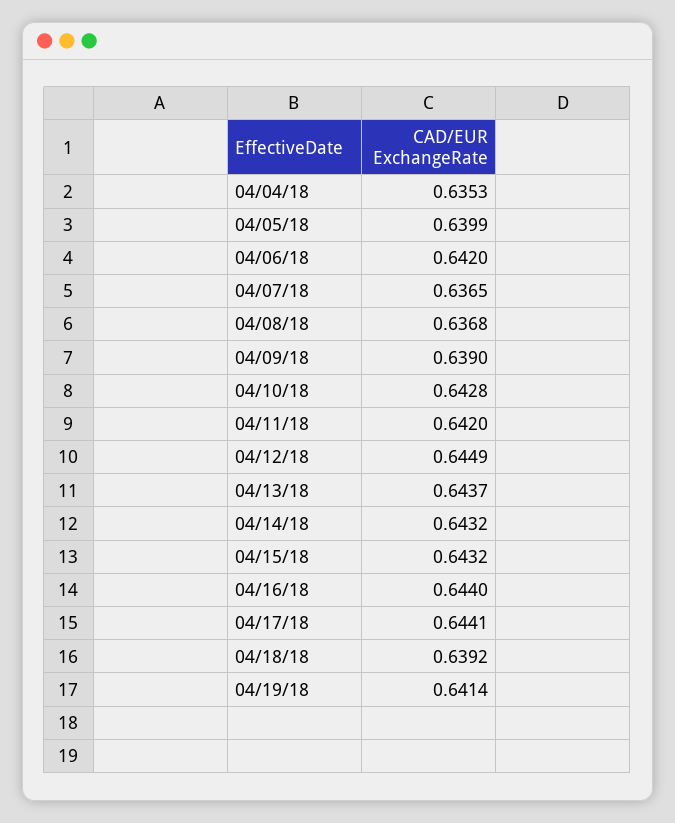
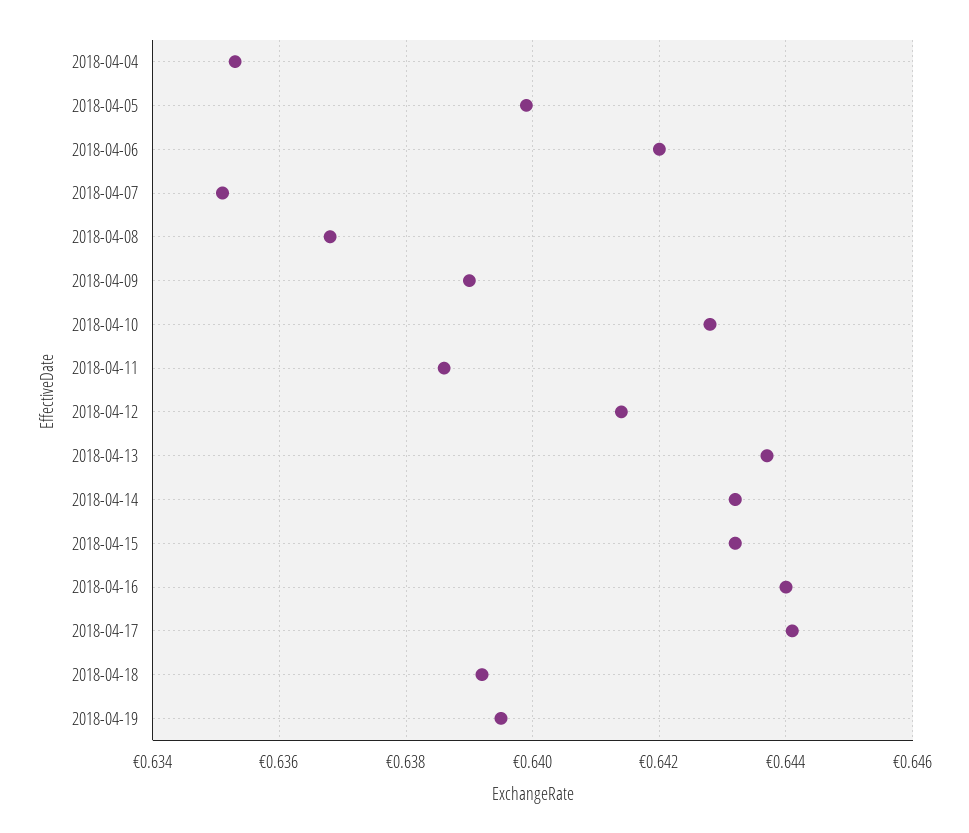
  {
    "04/04/18": 0.6353,
    "04/05/18": 0.6399,
    "04/06/18": 0.642,
-   "04/07/18": 0.6365,
+   "04/07/18": 0.635,
    "04/08/18": 0.6368,
    "04/09/18": 0.639,
    "04/10/18": 0.6428,
-   "04/11/18": 0.642,
+   "04/11/18": 0.6385,
-   "04/12/18": 0.6449,
+   "04/12/18": 0.6415,
    "04/13/18": 0.6437,
    "04/14/18": 0.6432,
    "04/15/18": 0.6432,
    "04/16/18": 0.644,
    "04/17/18": 0.6441,
    "04/18/18": 0.6392,
-   "04/19/18": 0.6414
+   "04/19/18": 0.6395
  }

